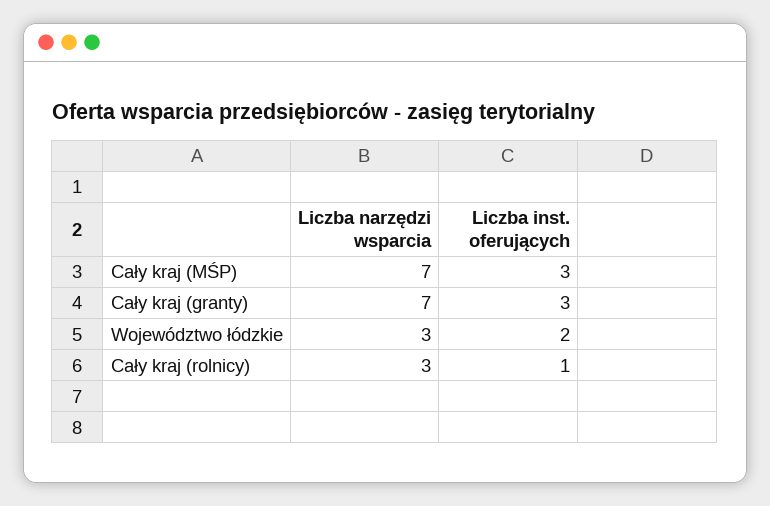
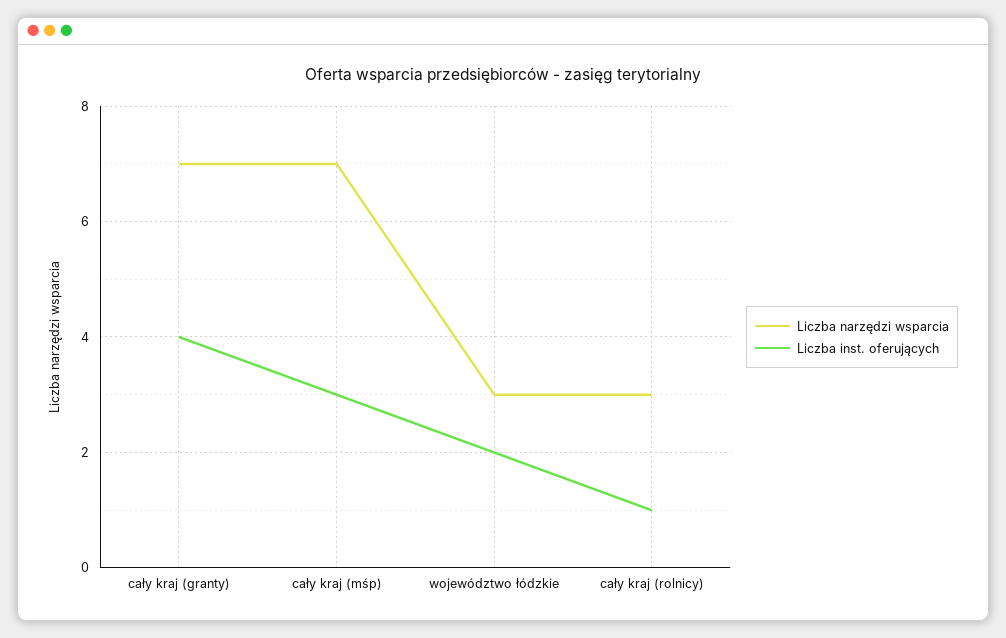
  {
    "Liczba narzędzi wsparcia": {
      "Cały kraj (MŚP)": 7,
      "Cały kraj (granty)": 7,
      "Województwo łódzkie": 3,
      "Cały kraj (rolnicy)": 3
    },
    "Liczba inst. oferujących": {
      "Cały kraj (MŚP)": 3,
-     "Cały kraj (granty)": 3,
+     "Cały kraj (granty)": 4,
      "Województwo łódzkie": 2,
      "Cały kraj (rolnicy)": 1
    }
  }

